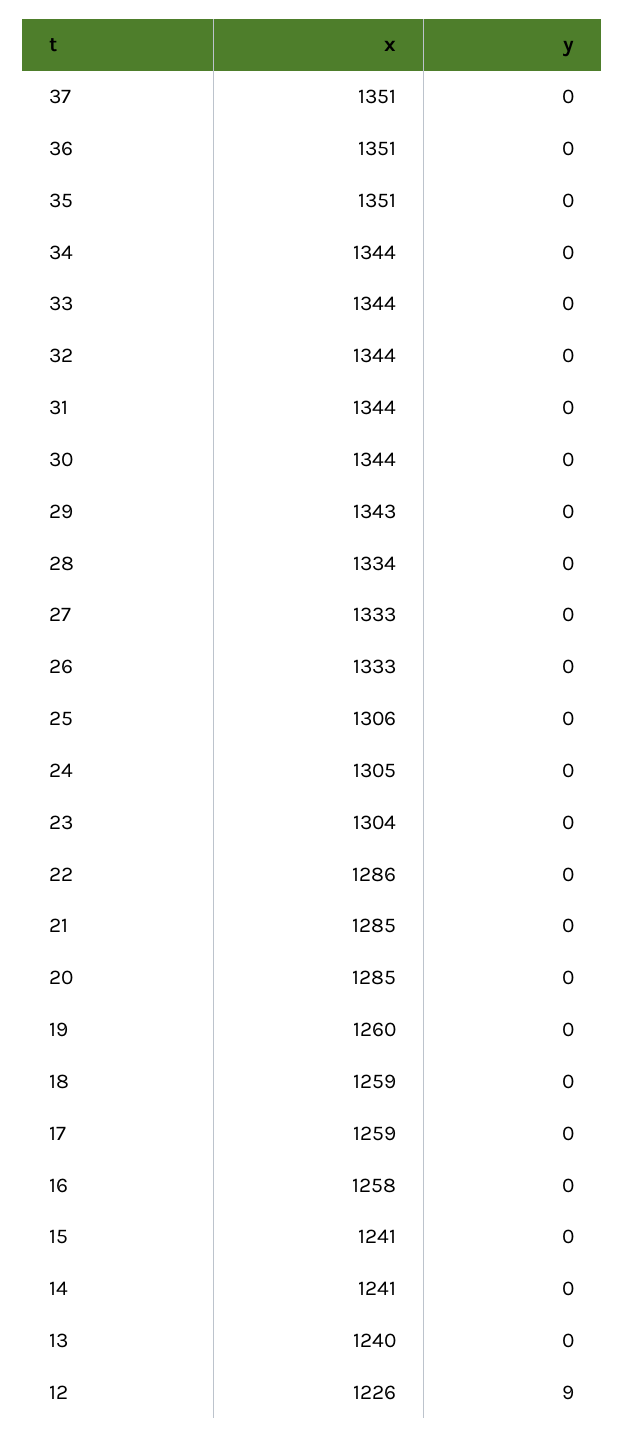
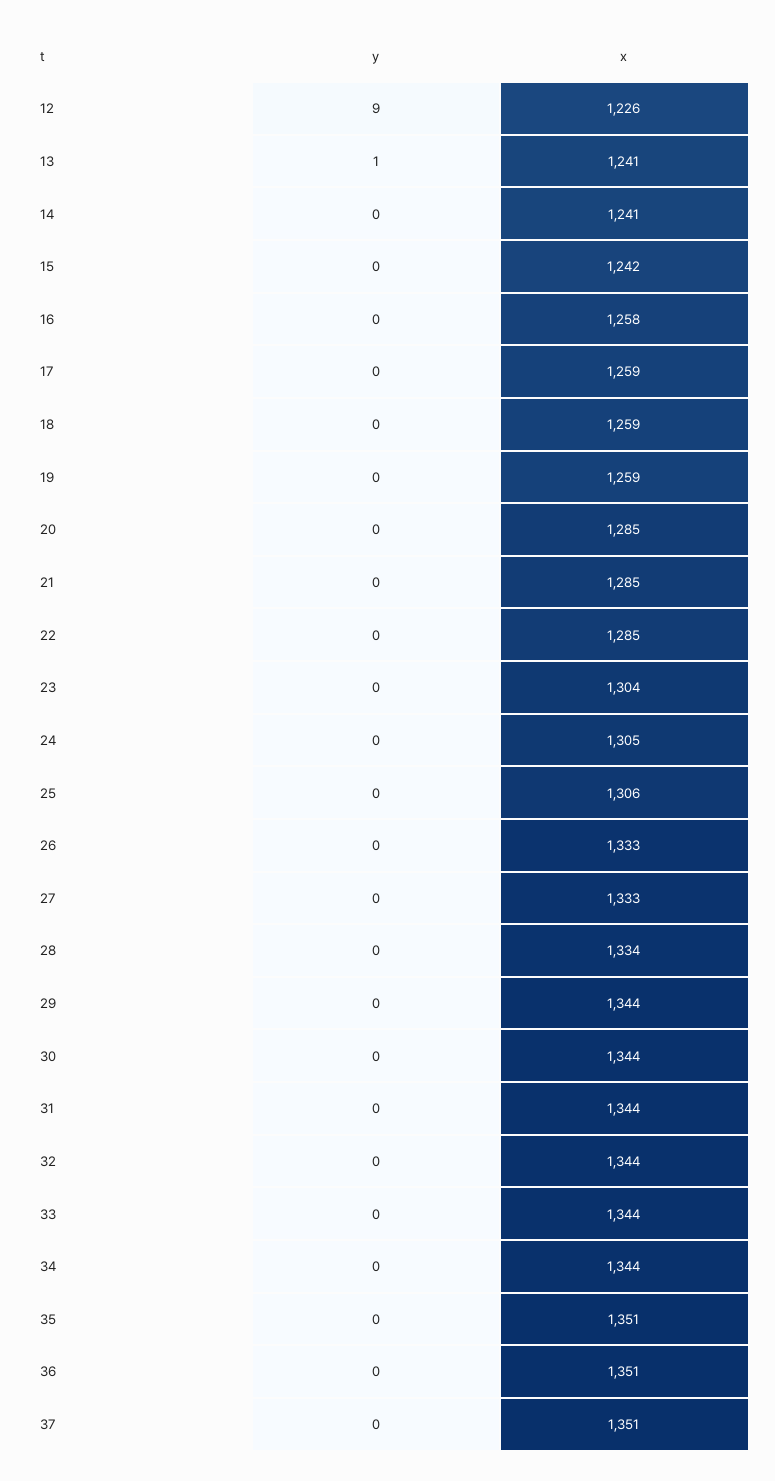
  {
    "x": {
      "37": 1351,
      "36": 1351,
      "35": 1351,
      "34": 1344,
      "33": 1344,
      "32": 1344,
      "31": 1344,
      "30": 1344,
-     "29": 1343,
+     "29": 1344,
      "28": 1334,
      "27": 1333,
      "26": 1333,
      "25": 1306,
      "24": 1305,
      "23": 1304,
-     "22": 1286,
+     "22": 1285,
      "21": 1285,
      "20": 1285,
-     "19": 1260,
+     "19": 1259,
      "18": 1259,
      "17": 1259,
      "16": 1258,
-     "15": 1241,
+     "15": 1242,
      "14": 1241,
-     "13": 1240,
+     "13": 1241,
      "12": 1226
    },
    "y": {
      "37": 0,
      "36": 0,
      "35": 0,
      "34": 0,
      "33": 0,
      "32": 0,
      "31": 0,
      "30": 0,
      "29": 0,
      "28": 0,
      "27": 0,
      "26": 0,
      "25": 0,
      "24": 0,
      "23": 0,
      "22": 0,
      "21": 0,
      "20": 0,
      "19": 0,
      "18": 0,
      "17": 0,
      "16": 0,
      "15": 0,
      "14": 0,
-     "13": 0,
+     "13": 1,
      "12": 9
    }
  }

